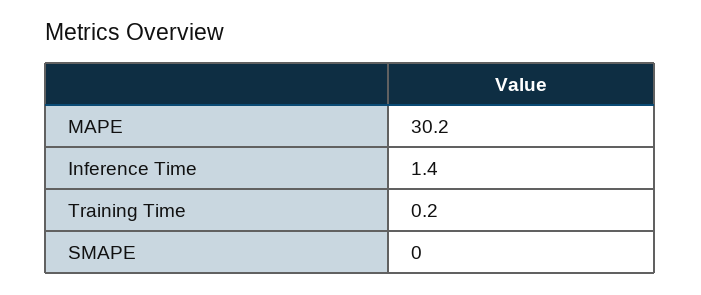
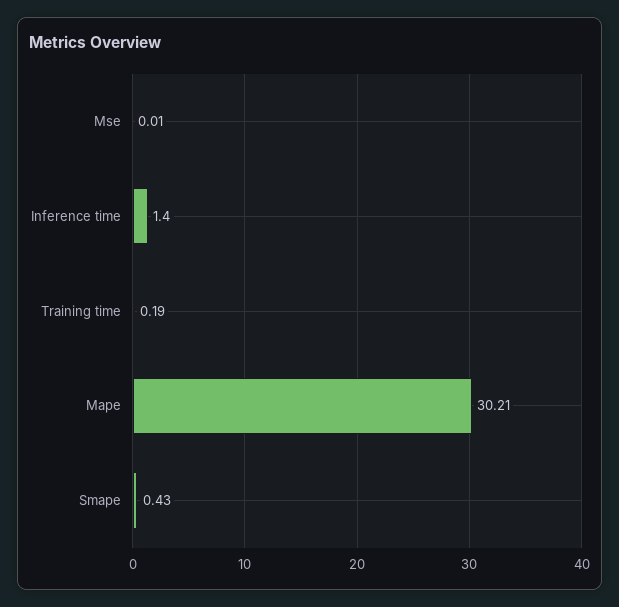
  {
    "MAPE": 30.21,
    "Inference Time": 1.4,
    "Training Time": 0.19,
-   "SMAPE": 0
+   "SMAPE": 0.43,
+   "Mse": 0.01
  }

